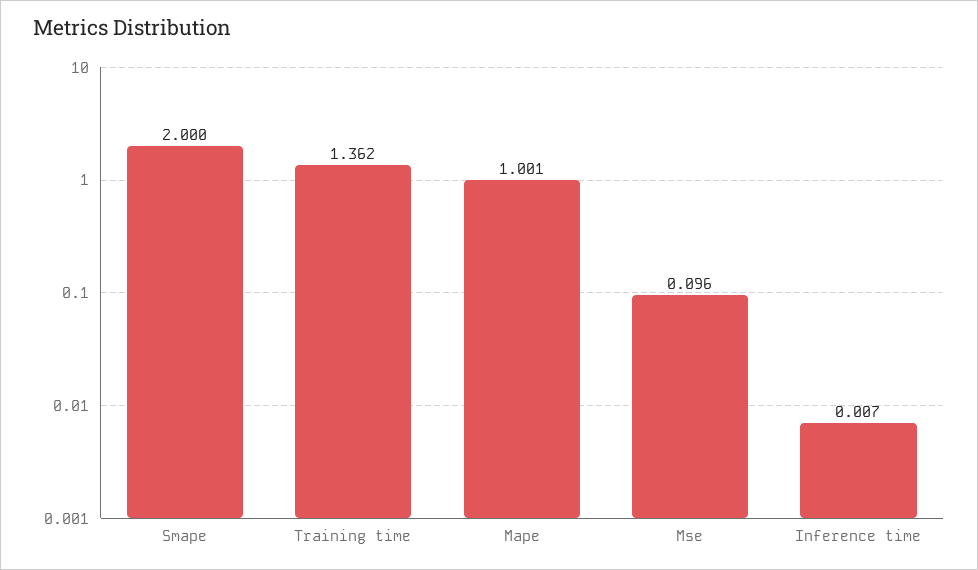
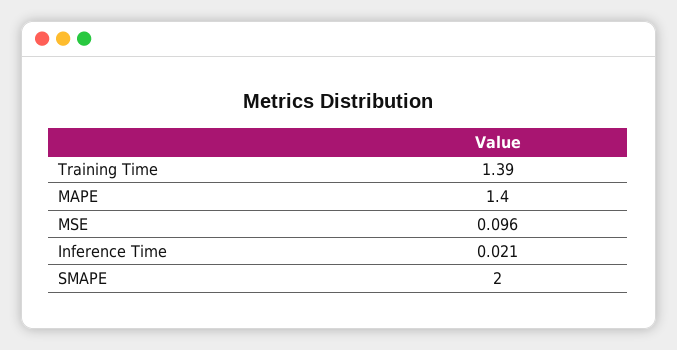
  {
    "Smape": 2,
-   "Training time": 1.362,
+   "Training time": 1.39,
-   "Mape": 1.001,
+   "Mape": 1.4,
    "Mse": 0.096,
-   "Inference time": 0.007
+   "Inference time": 0.021
  }

